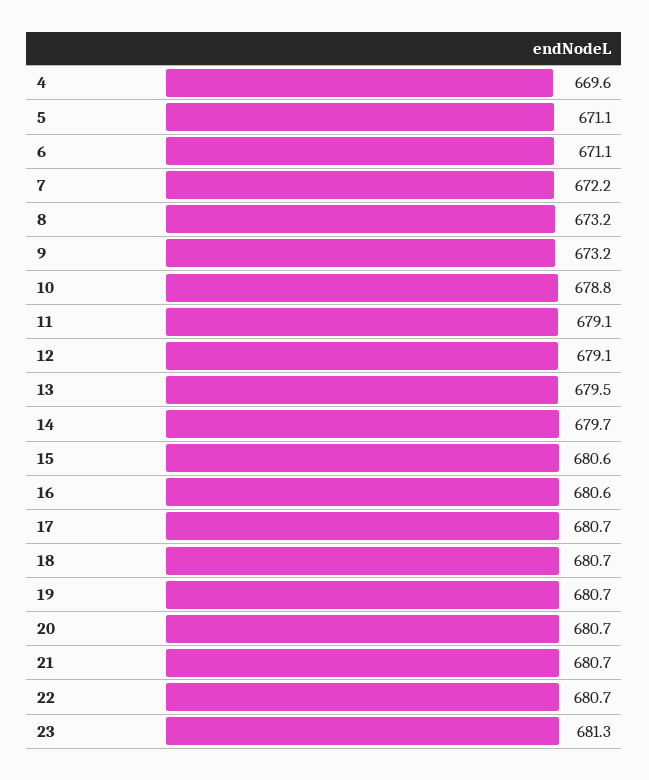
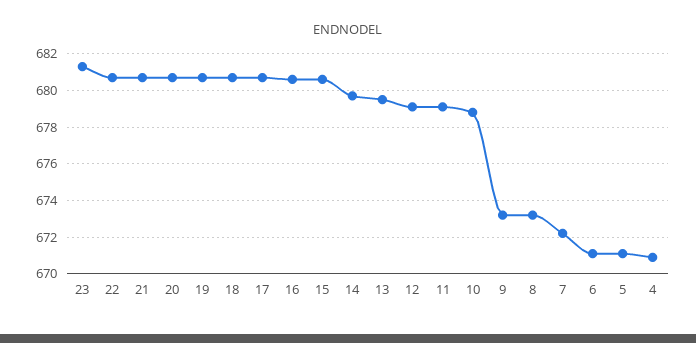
  {
-   "4": 669.6,
+   "4": 671,
    "5": 671.1,
    "6": 671.1,
    "7": 672.2,
    "8": 673.2,
    "9": 673.2,
    "10": 678.8,
    "11": 679.1,
    "12": 679.1,
    "13": 679.5,
    "14": 679.7,
    "15": 680.6,
    "16": 680.6,
    "17": 680.7,
    "18": 680.7,
    "19": 680.7,
    "20": 680.7,
    "21": 680.7,
    "22": 680.7,
    "23": 681.3
  }

